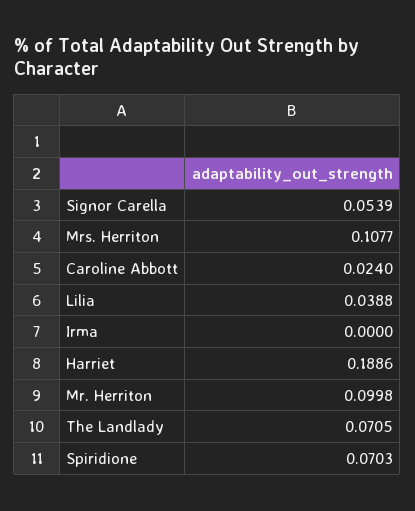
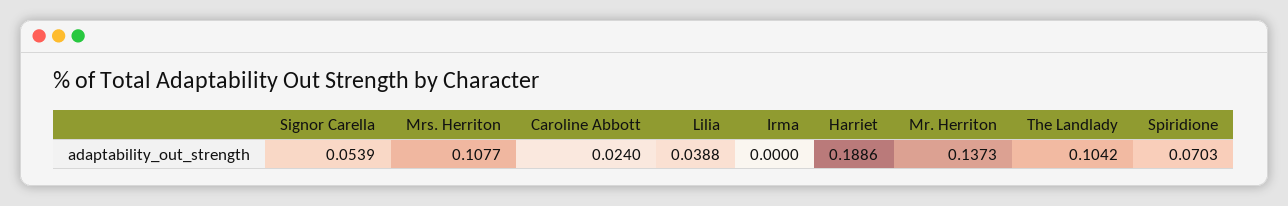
  {
    "Signor Carella": 0.0539,
    "Mrs. Herriton": 0.1077,
    "Caroline Abbott": 0.024,
    "Lilia": 0.0388,
    "Irma": 0,
    "Harriet": 0.1886,
-   "Mr. Herriton": 0.0998,
+   "Mr. Herriton": 0.1373,
-   "The Landlady": 0.0705,
+   "The Landlady": 0.1042,
    "Spiridione": 0.0703
  }

